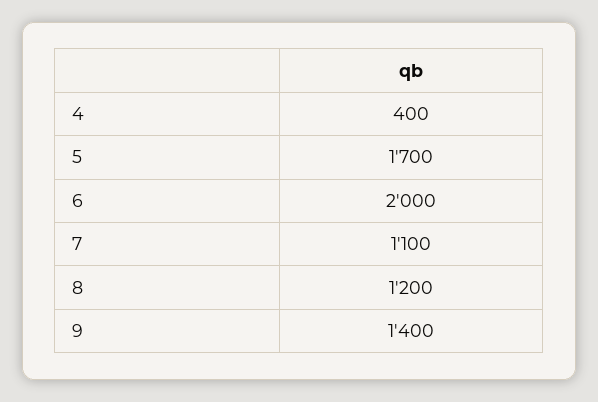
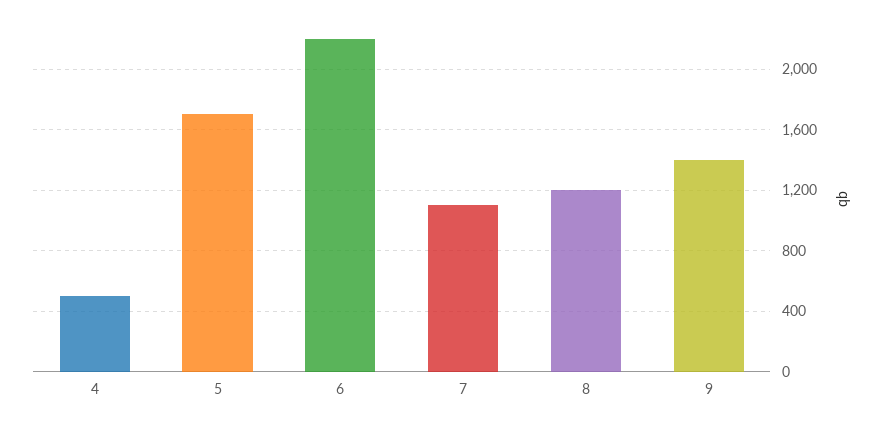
  {
-   "4": 400,
+   "4": 500,
    "5": 1700,
-   "6": 2000,
+   "6": 2200,
    "7": 1100,
    "8": 1200,
    "9": 1400
  }

